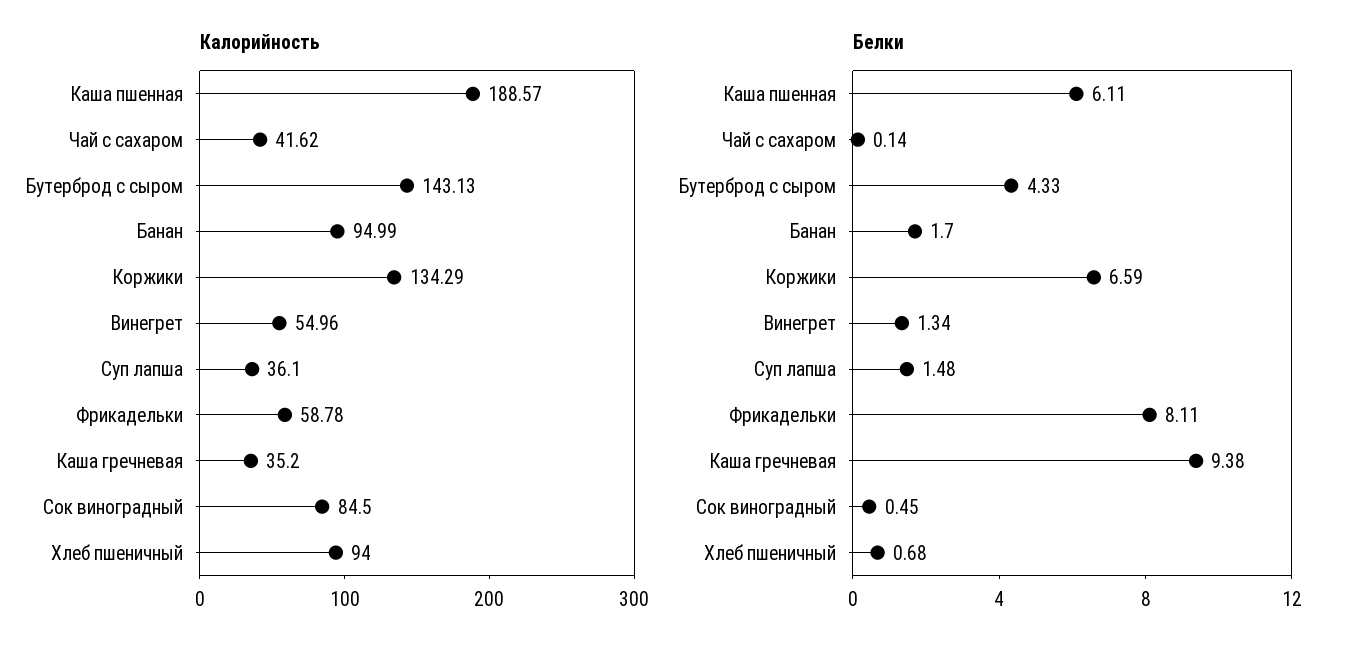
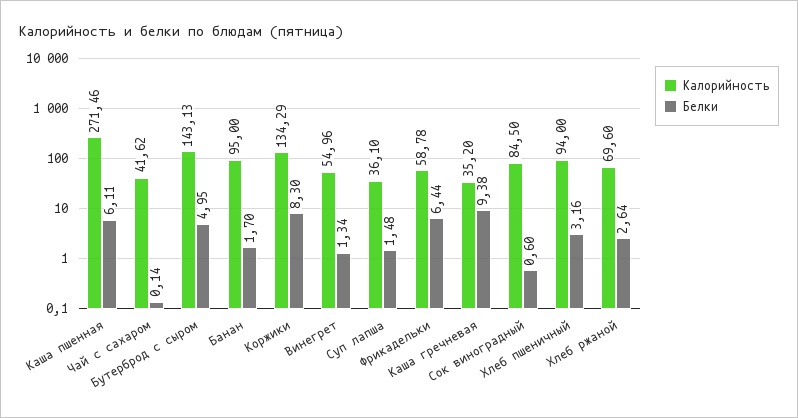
  {
    "Калорийность": {
-     "Каша пшенная": 188.57,
+     "Каша пшенная": 271.46,
      "Чай с сахаром": 41.62,
      "Бутерброд с сыром": 143.13,
-     "Банан": 94.99,
+     "Банан": 95,
      "Коржики": 134.29,
      "Винегрет": 54.96,
      "Суп лапша": 36.1,
      "Фрикадельки": 58.78,
      "Каша гречневая": 35.2,
      "Сок виноградный": 84.5,
-     "Хлеб пшеничный": 94
+     "Хлеб пшеничный": 94,
+     "Хлеб ржаной": 69.6
    },
    "Белки": {
      "Каша пшенная": 6.11,
      "Чай с сахаром": 0.14,
-     "Бутерброд с сыром": 4.33,
+     "Бутерброд с сыром": 4.95,
      "Банан": 1.7,
-     "Коржики": 6.59,
+     "Коржики": 8.3,
      "Винегрет": 1.34,
      "Суп лапша": 1.48,
-     "Фрикадельки": 8.11,
+     "Фрикадельки": 6.44,
      "Каша гречневая": 9.38,
-     "Сок виноградный": 0.45,
+     "Сок виноградный": 0.6,
-     "Хлеб пшеничный": 0.68
+     "Хлеб пшеничный": 3.16,
+     "Хлеб ржаной": 2.64
    }
  }

